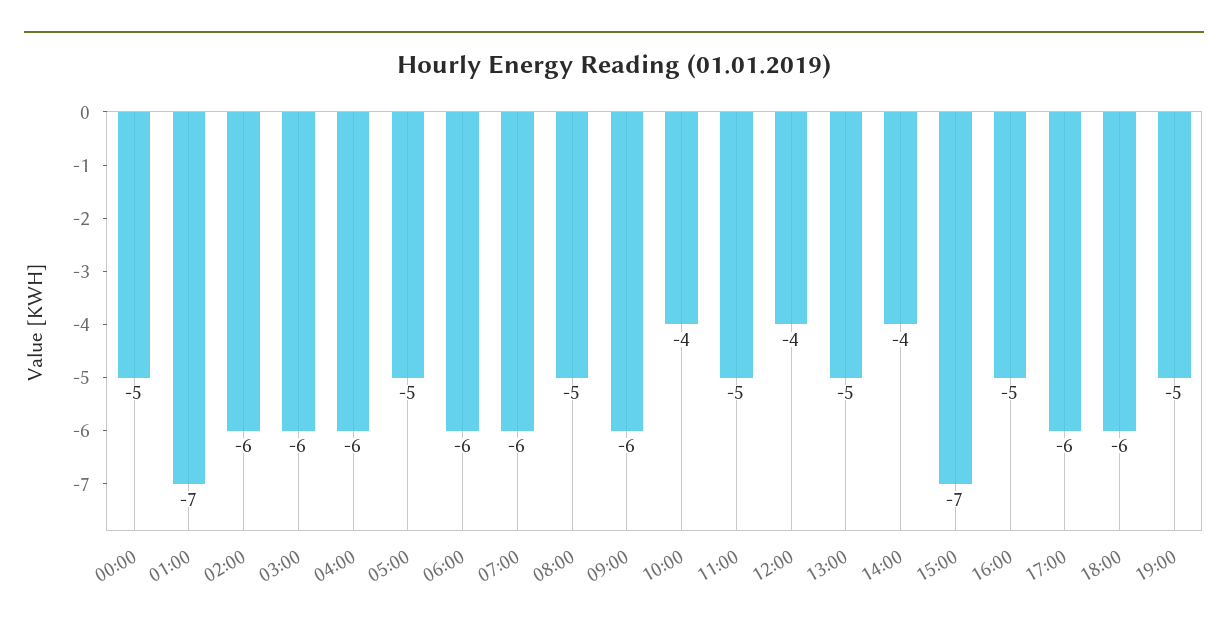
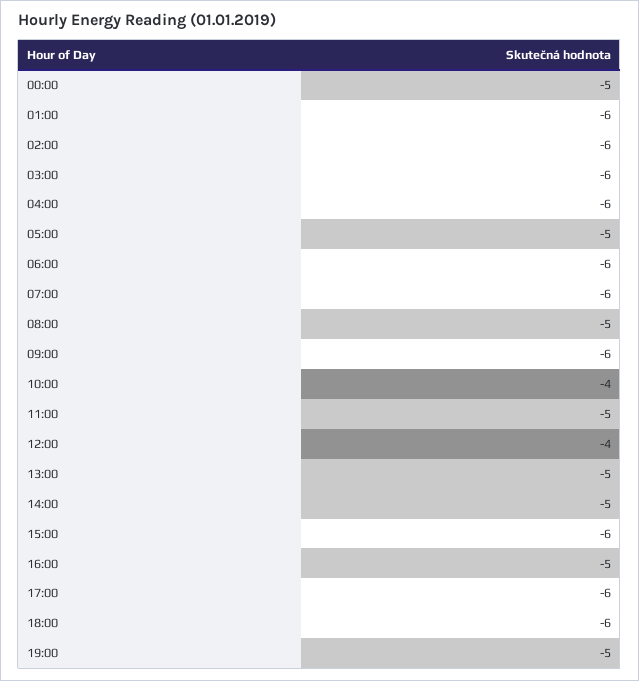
  {
    "00:00": -5,
-   "01:00": -7,
+   "01:00": -6,
    "02:00": -6,
    "03:00": -6,
    "04:00": -6,
    "05:00": -5,
    "06:00": -6,
    "07:00": -6,
    "08:00": -5,
    "09:00": -6,
    "10:00": -4,
    "11:00": -5,
    "12:00": -4,
    "13:00": -5,
-   "14:00": -4,
+   "14:00": -5,
-   "15:00": -7,
+   "15:00": -6,
    "16:00": -5,
    "17:00": -6,
    "18:00": -6,
    "19:00": -5
  }

